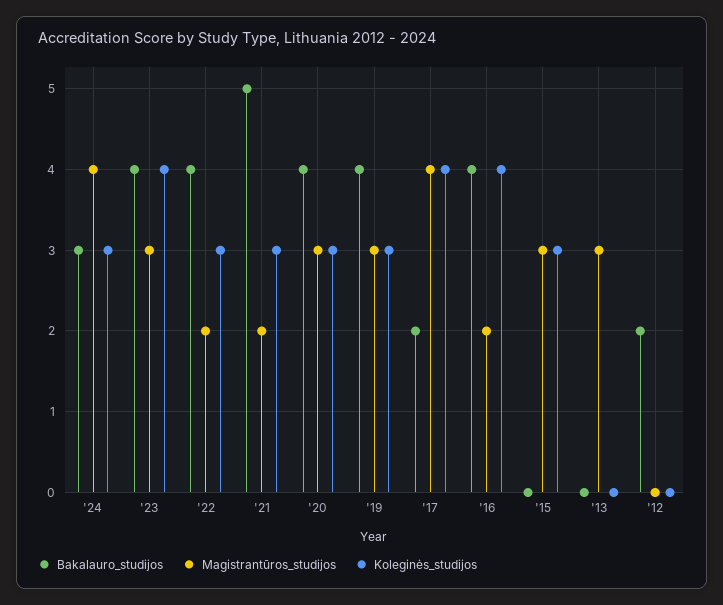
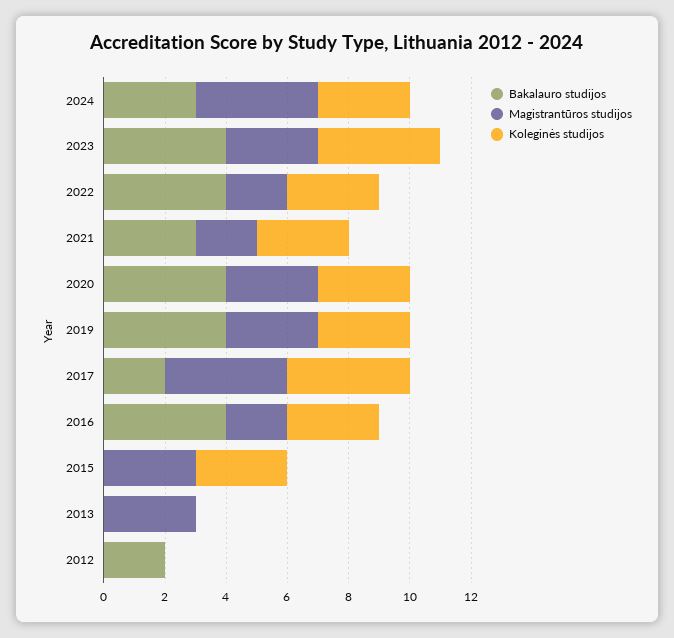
  {
    "Bakalauro_studijos": {
      "'24": 3,
      "'23": 4,
      "'22": 4,
-     "'21": 5,
+     "'21": 3,
      "'20": 4,
      "'19": 4,
      "'17": 2,
      "'16": 4,
      "'15": 0,
      "'13": 0,
      "'12": 2
    },
    "Magistrantūros_studijos": {
      "'24": 4,
      "'23": 3,
      "'22": 2,
      "'21": 2,
      "'20": 3,
      "'19": 3,
      "'17": 4,
      "'16": 2,
      "'15": 3,
      "'13": 3,
      "'12": 0
    },
    "Koleginės_studijos": {
      "'24": 3,
      "'23": 4,
      "'22": 3,
      "'21": 3,
      "'20": 3,
      "'19": 3,
      "'17": 4,
-     "'16": 4,
+     "'16": 3,
      "'15": 3,
      "'13": 0,
      "'12": 0
    }
  }

